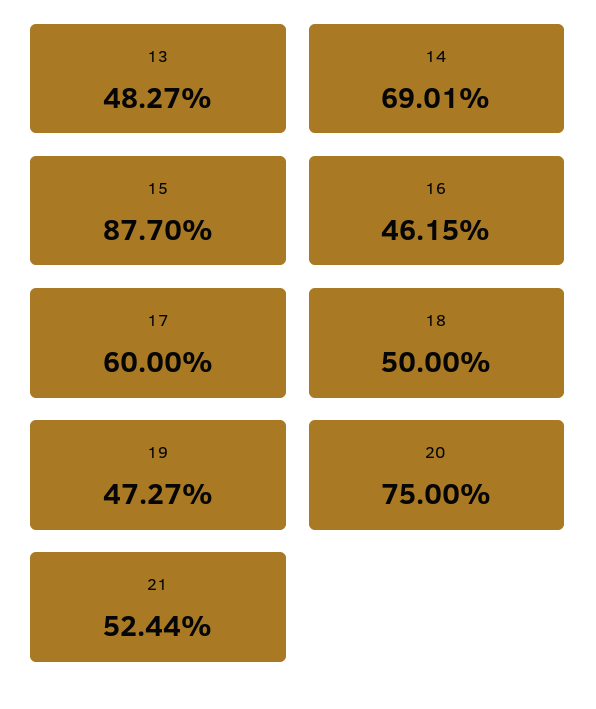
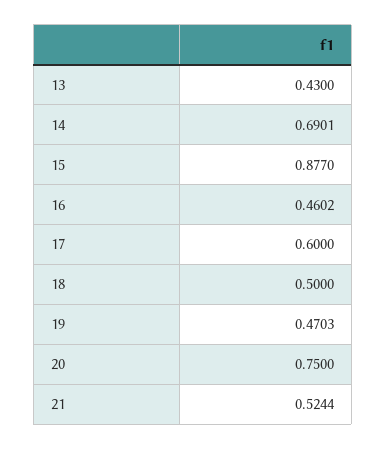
  {
-   "13": 0.4827,
+   "13": 0.43,
    "14": 0.6901,
    "15": 0.877,
-   "16": 0.4615,
+   "16": 0.4602,
    "17": 0.6,
    "18": 0.5,
-   "19": 0.4727,
+   "19": 0.4703,
    "20": 0.75,
    "21": 0.5244
  }

